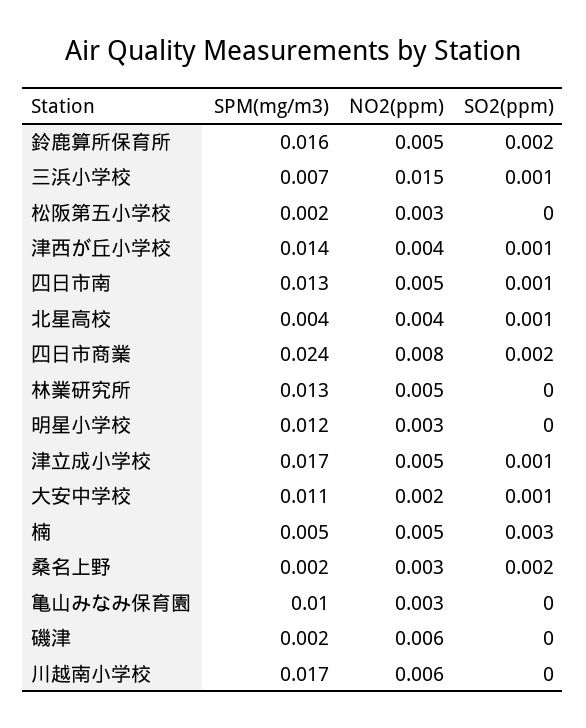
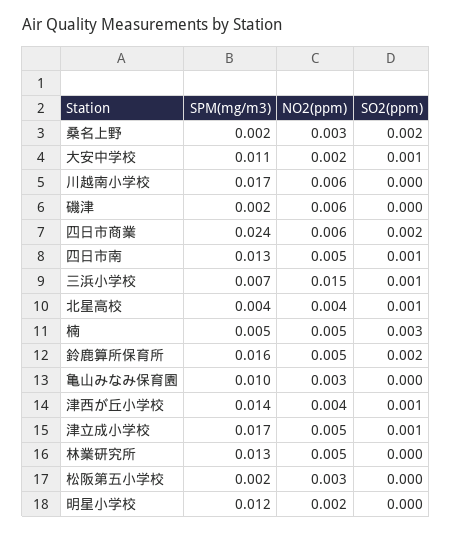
  {
    "SPM(mg/m3)": {
      "鈴鹿算所保育所": 0.016,
      "三浜小学校": 0.007,
      "松阪第五小学校": 0.002,
      "津西が丘小学校": 0.014,
      "四日市南": 0.013,
      "北星高校": 0.004,
      "四日市商業": 0.024,
      "林業研究所": 0.013,
      "明星小学校": 0.012,
      "津立成小学校": 0.017,
      "大安中学校": 0.011,
      "楠": 0.005,
      "桑名上野": 0.002,
      "亀山みなみ保育園": 0.01,
      "磯津": 0.002,
      "川越南小学校": 0.017
    },
    "NO2(ppm)": {
      "鈴鹿算所保育所": 0.005,
      "三浜小学校": 0.015,
      "松阪第五小学校": 0.003,
      "津西が丘小学校": 0.004,
      "四日市南": 0.005,
      "北星高校": 0.004,
-     "四日市商業": 0.008,
+     "四日市商業": 0.006,
      "林業研究所": 0.005,
-     "明星小学校": 0.003,
+     "明星小学校": 0.002,
      "津立成小学校": 0.005,
      "大安中学校": 0.002,
      "楠": 0.005,
      "桑名上野": 0.003,
      "亀山みなみ保育園": 0.003,
      "磯津": 0.006,
      "川越南小学校": 0.006
    },
    "SO2(ppm)": {
      "鈴鹿算所保育所": 0.002,
      "三浜小学校": 0.001,
      "松阪第五小学校": 0,
      "津西が丘小学校": 0.001,
      "四日市南": 0.001,
      "北星高校": 0.001,
      "四日市商業": 0.002,
      "林業研究所": 0,
      "明星小学校": 0,
      "津立成小学校": 0.001,
      "大安中学校": 0.001,
      "楠": 0.003,
      "桑名上野": 0.002,
      "亀山みなみ保育園": 0,
      "磯津": 0,
      "川越南小学校": 0
    }
  }

